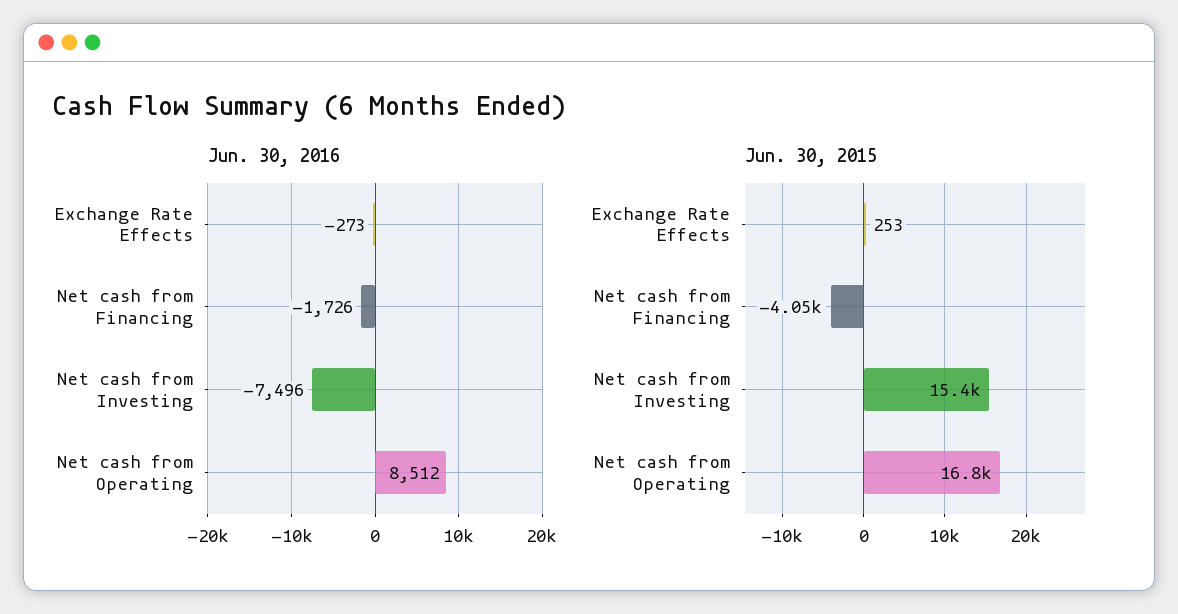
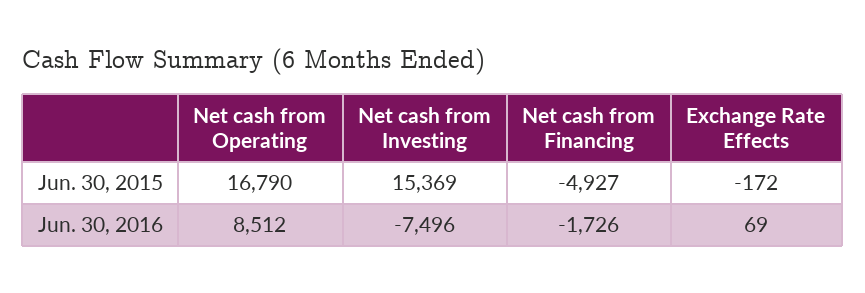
  {
    "Jun. 30, 2016": {
-     "Exchange Rate Effects": -273,
+     "Exchange Rate Effects": 69,
      "Net cash from Financing": -1726,
      "Net cash from Investing": -7496,
      "Net cash from Operating": 8512
    },
    "Jun. 30, 2015": {
-     "Exchange Rate Effects": 253,
+     "Exchange Rate Effects": -172,
-     "Net cash from Financing": -4050,
+     "Net cash from Financing": -4927,
      "Net cash from Investing": 15369,
      "Net cash from Operating": 16790
    }
  }

